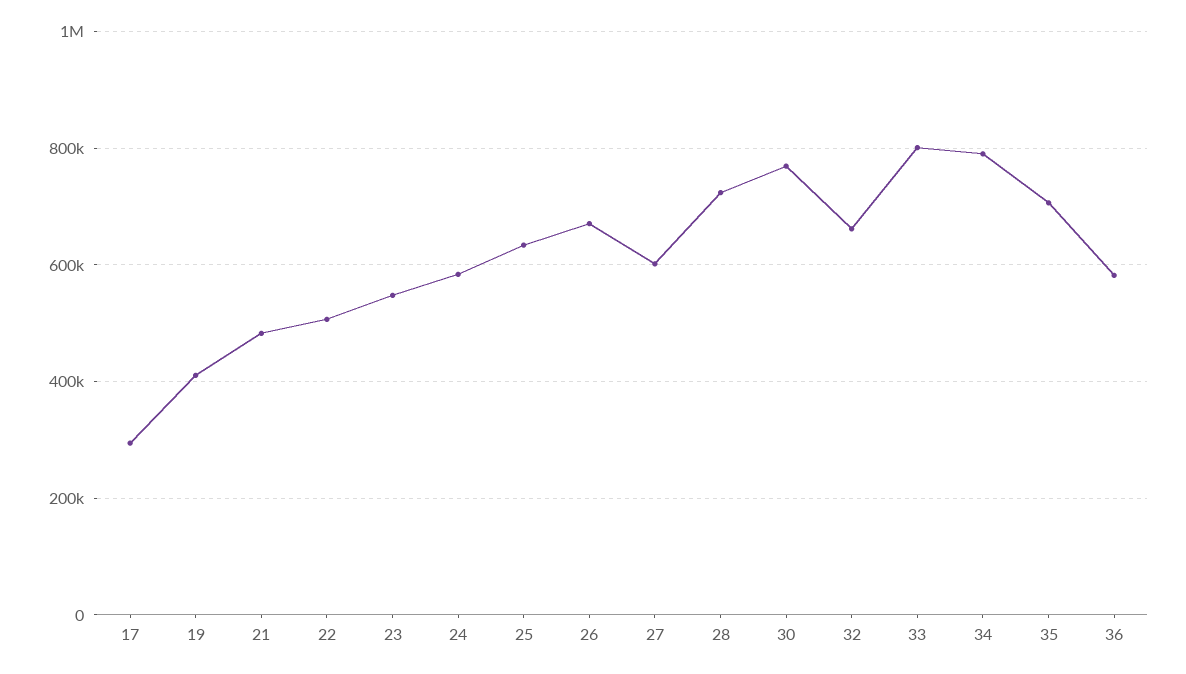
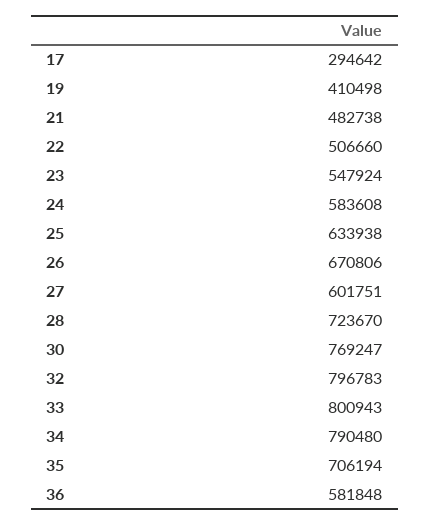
  {
    "17": 294642,
    "19": 410498,
    "21": 482738,
    "22": 506660,
    "23": 547924,
    "24": 583608,
    "25": 633938,
    "26": 670806,
    "27": 601751,
    "28": 723670,
    "30": 769247,
-   "32": 660000,
+   "32": 796783,
    "33": 800943,
    "34": 790480,
    "35": 706194,
    "36": 581848
  }

